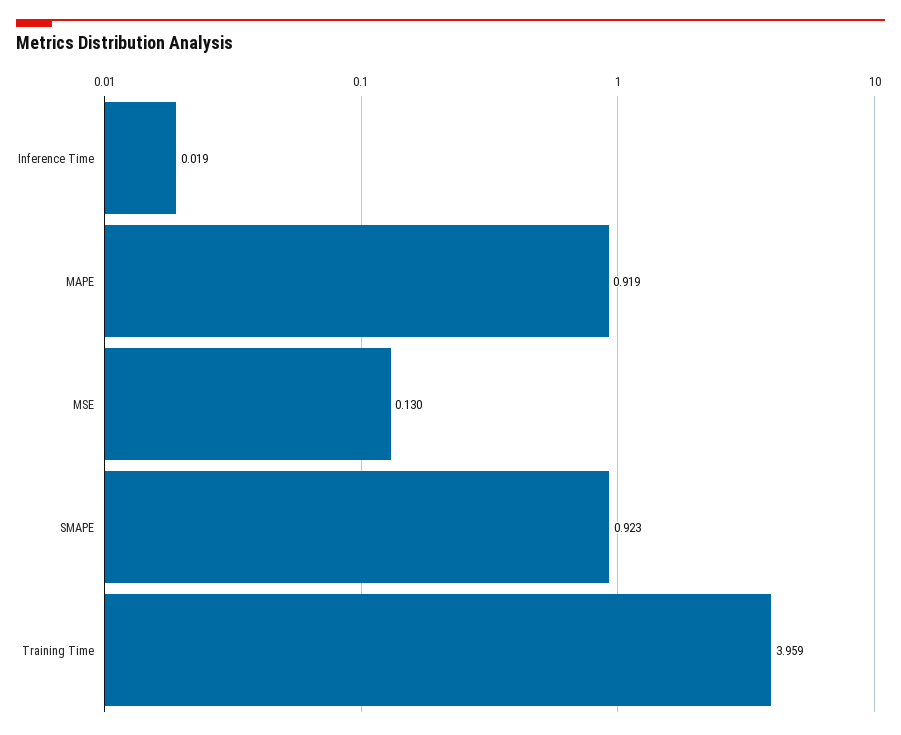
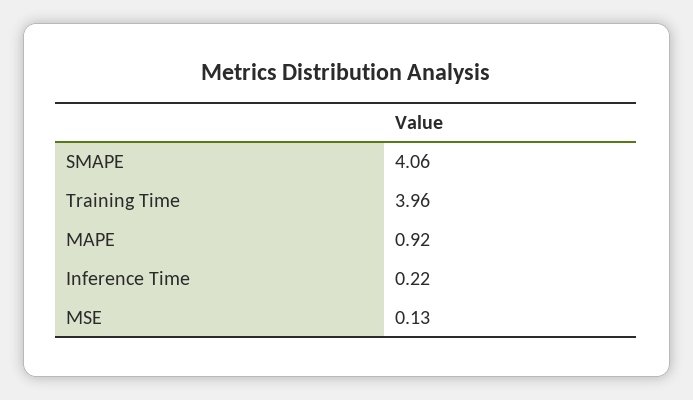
  {
-   "Inference Time": 0.019,
+   "Inference Time": 0.22,
    "MAPE": 0.919,
    "MSE": 0.13,
-   "SMAPE": 0.923,
+   "SMAPE": 4.06,
    "Training Time": 3.959
  }

